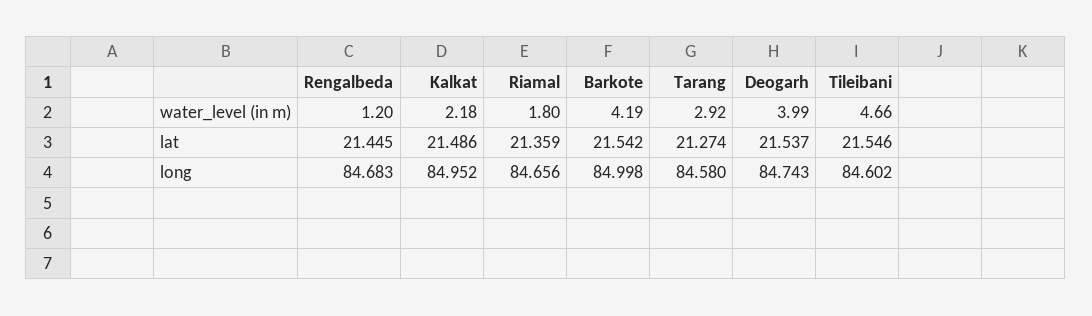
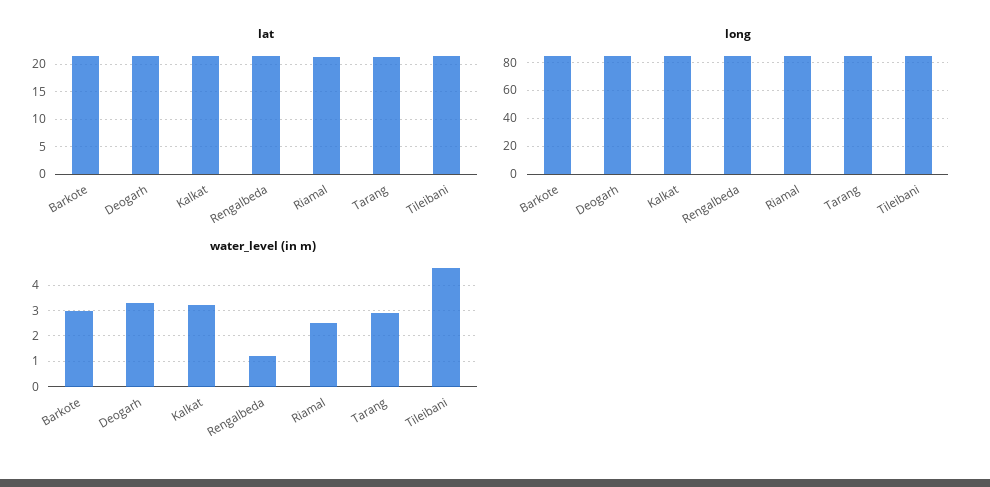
  {
    "water_level (in m)": {
      "Rengalbeda": 1.2,
-     "Kalkat": 2.18,
+     "Kalkat": 3.25,
-     "Riamal": 1.8,
+     "Riamal": 2.5,
-     "Barkote": 4.19,
+     "Barkote": 3,
      "Tarang": 2.92,
-     "Deogarh": 3.99,
+     "Deogarh": 3.25,
      "Tileibani": 4.66
    },
    "lat": {
      "Rengalbeda": 21.445,
      "Kalkat": 21.486,
      "Riamal": 21.359,
      "Barkote": 21.542,
      "Tarang": 21.274,
      "Deogarh": 21.537,
      "Tileibani": 21.546
    },
    "long": {
      "Rengalbeda": 84.683,
      "Kalkat": 84.952,
      "Riamal": 84.656,
      "Barkote": 84.998,
      "Tarang": 84.58,
      "Deogarh": 84.743,
      "Tileibani": 84.602
    }
  }

